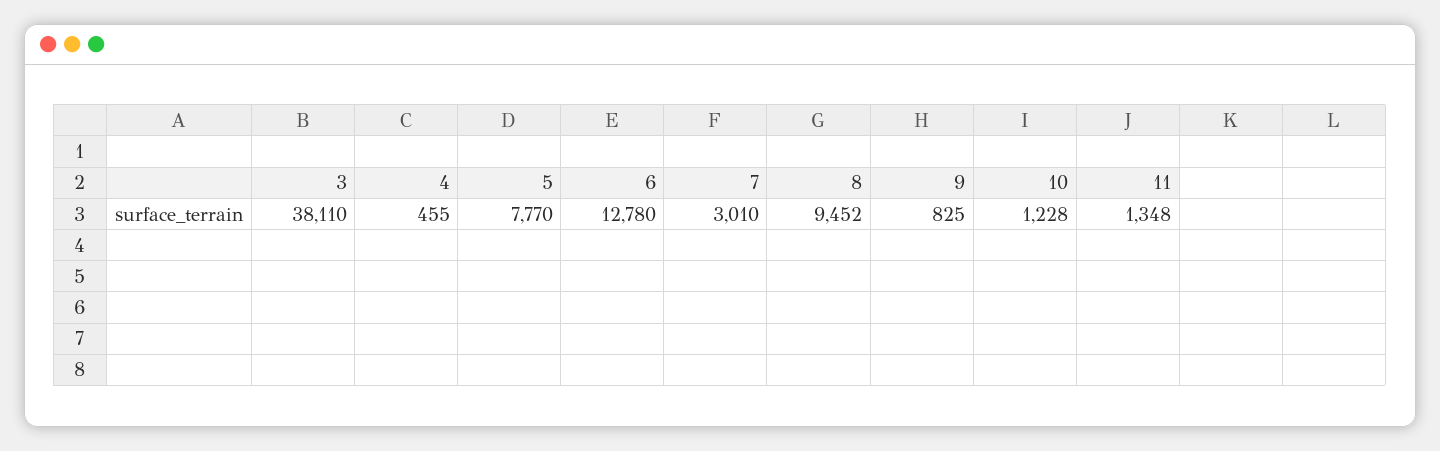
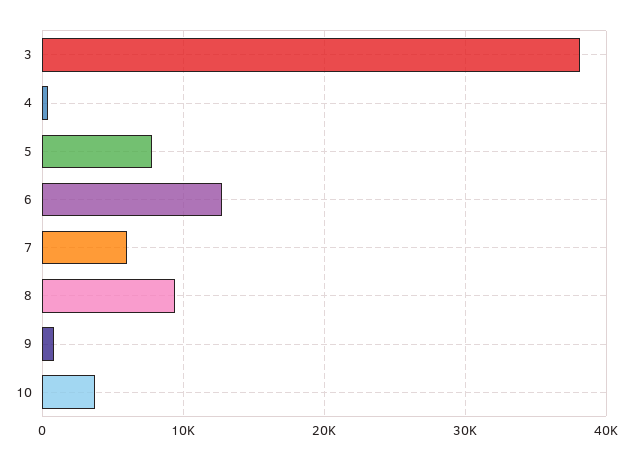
  {
    "3": 38110,
    "4": 455,
    "5": 7770,
    "6": 12780,
-   "7": 3010,
+   "7": 6000,
    "8": 9452,
    "9": 825,
-   "10": 1228,
+   "10": 4000
-   "11": 1348
  }

